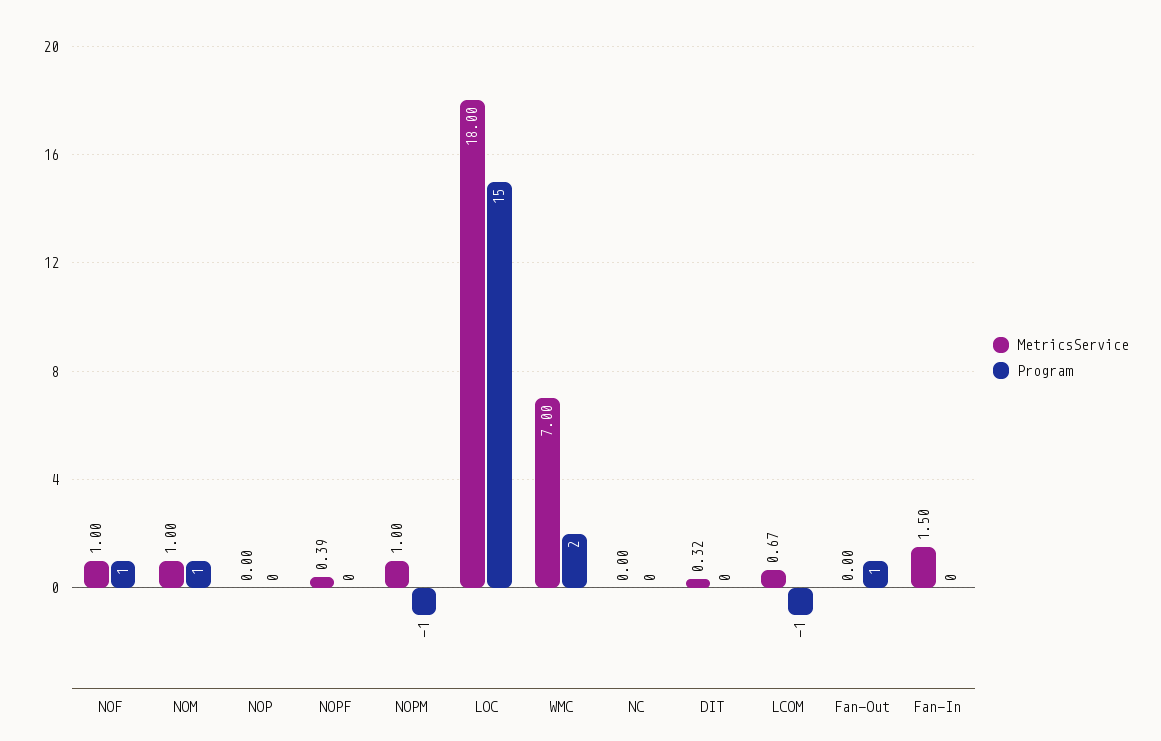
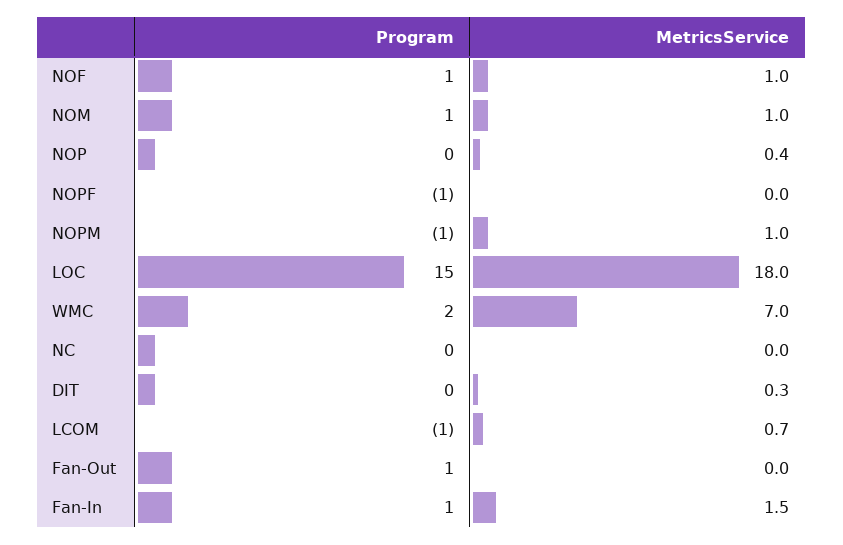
  {
    "MetricsService": {
      "NOF": 1,
      "NOM": 1,
-     "NOP": 0,
+     "NOP": 0.4,
-     "NOPF": 0.39,
+     "NOPF": 0,
      "NOPM": 1,
      "LOC": 18,
      "WMC": 7,
      "NC": 0,
      "DIT": 0.32,
      "LCOM": 0.67,
      "Fan-Out": 0,
      "Fan-In": 1.5
    },
    "Program": {
      "NOF": 1,
      "NOM": 1,
      "NOP": 0,
-     "NOPF": 0,
+     "NOPF": -1,
      "NOPM": -1,
      "LOC": 15,
      "WMC": 2,
      "NC": 0,
      "DIT": 0,
      "LCOM": -1,
      "Fan-Out": 1,
-     "Fan-In": 0
+     "Fan-In": 1
    }
  }

